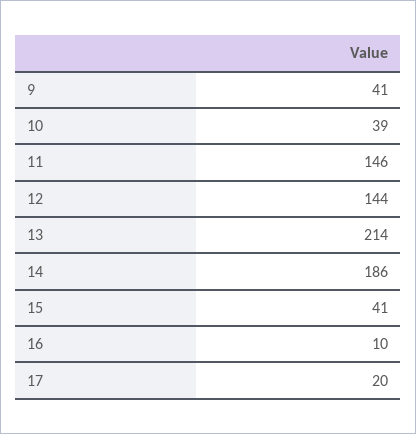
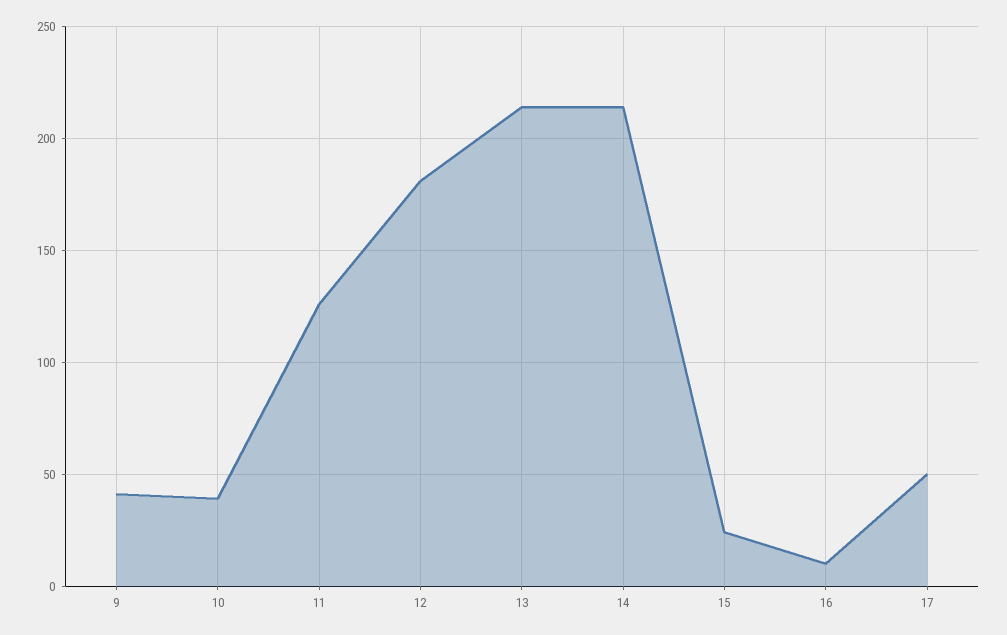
  {
    "9": 41,
    "10": 39,
-   "11": 146,
+   "11": 125,
-   "12": 144,
+   "12": 180,
    "13": 214,
-   "14": 186,
+   "14": 215,
-   "15": 41,
+   "15": 25,
    "16": 10,
-   "17": 20
+   "17": 50
  }

